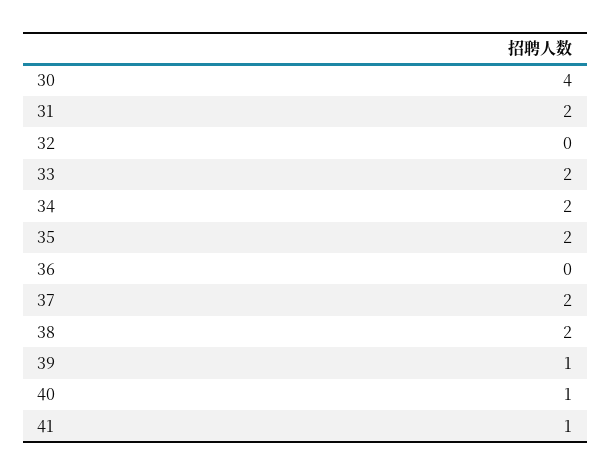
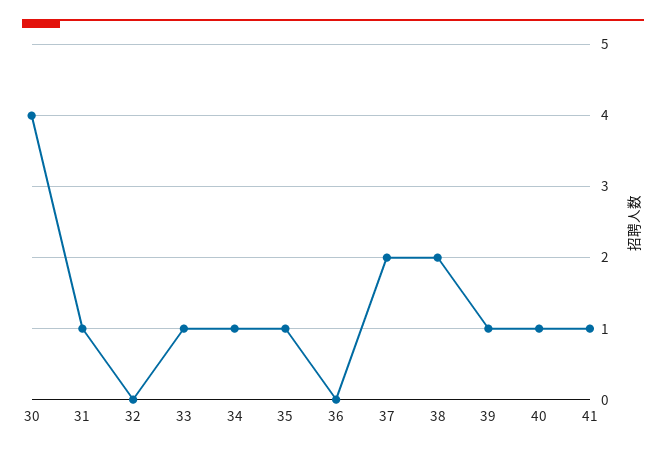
  {
    "30": 4,
-   "31": 2,
+   "31": 1,
    "32": 0,
-   "33": 2,
+   "33": 1,
-   "34": 2,
+   "34": 1,
-   "35": 2,
+   "35": 1,
    "36": 0,
    "37": 2,
    "38": 2,
    "39": 1,
    "40": 1,
    "41": 1
  }

